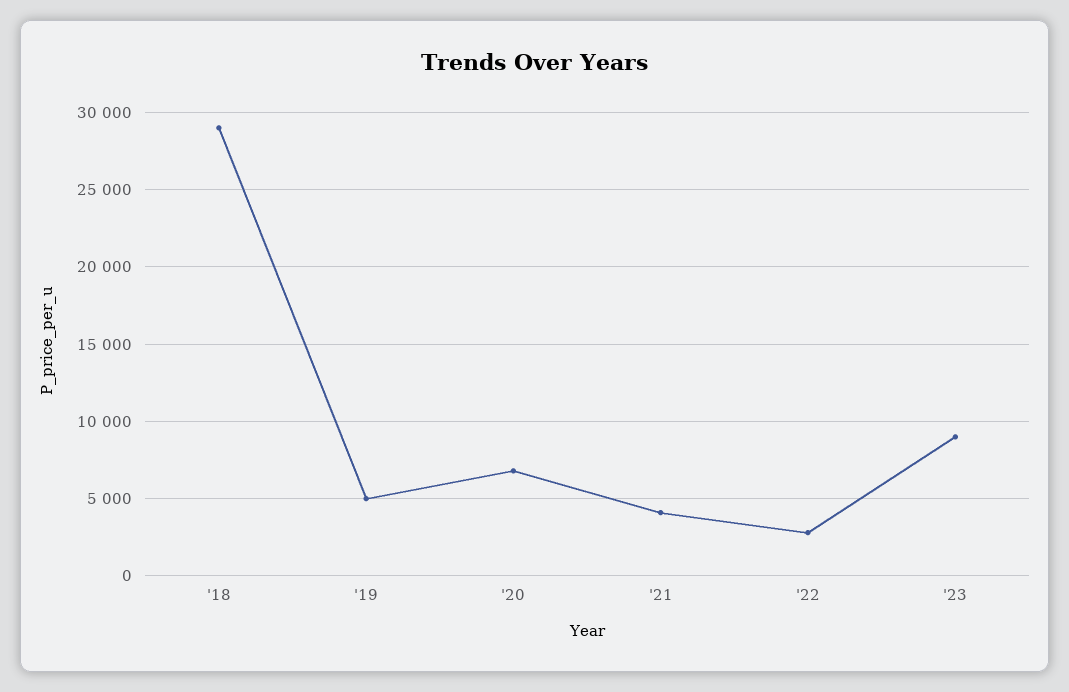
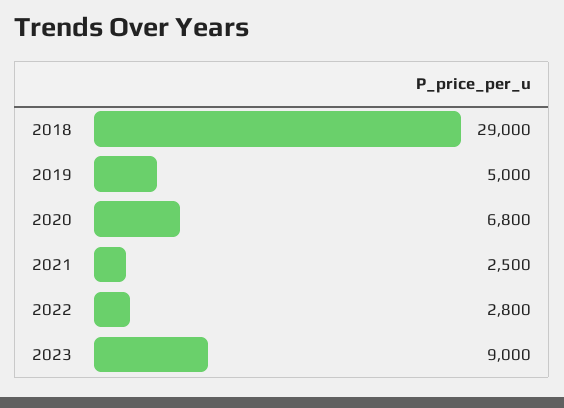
  {
    "'18": 29000,
    "'19": 5000,
    "'20": 6800,
-   "'21": 4000,
+   "'21": 2500,
    "'22": 2800,
    "'23": 9000
  }

